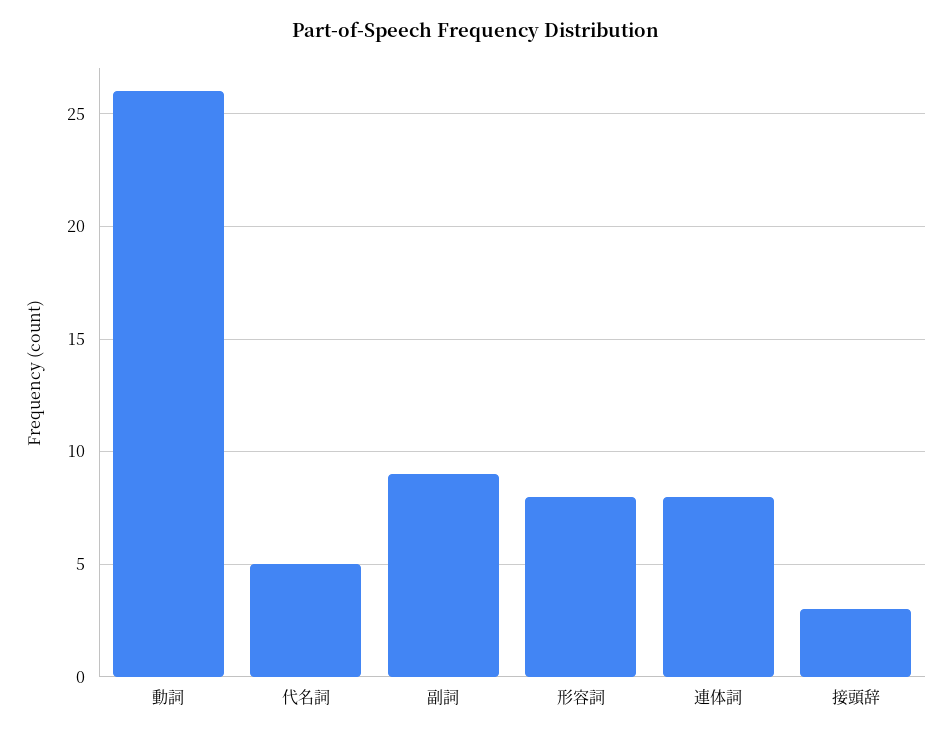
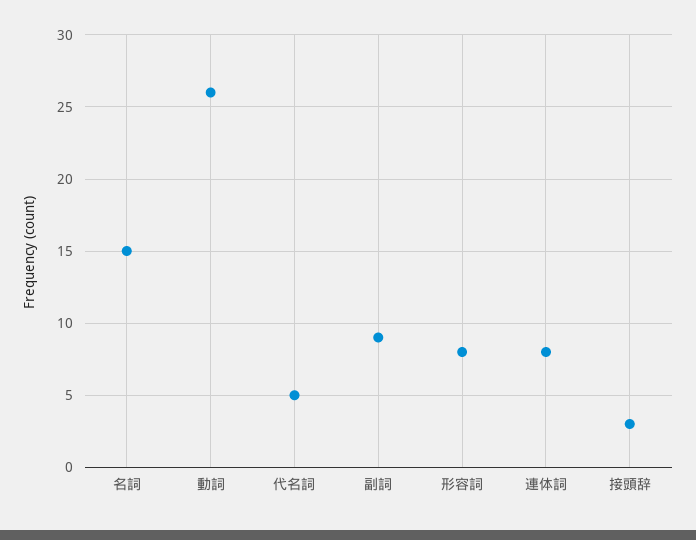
  {
    "動詞": 26,
    "代名詞": 5,
    "副詞": 9,
    "形容詞": 8,
    "連体詞": 8,
-   "接頭辞": 3
+   "接頭辞": 3,
+   "名詞": 15
  }

